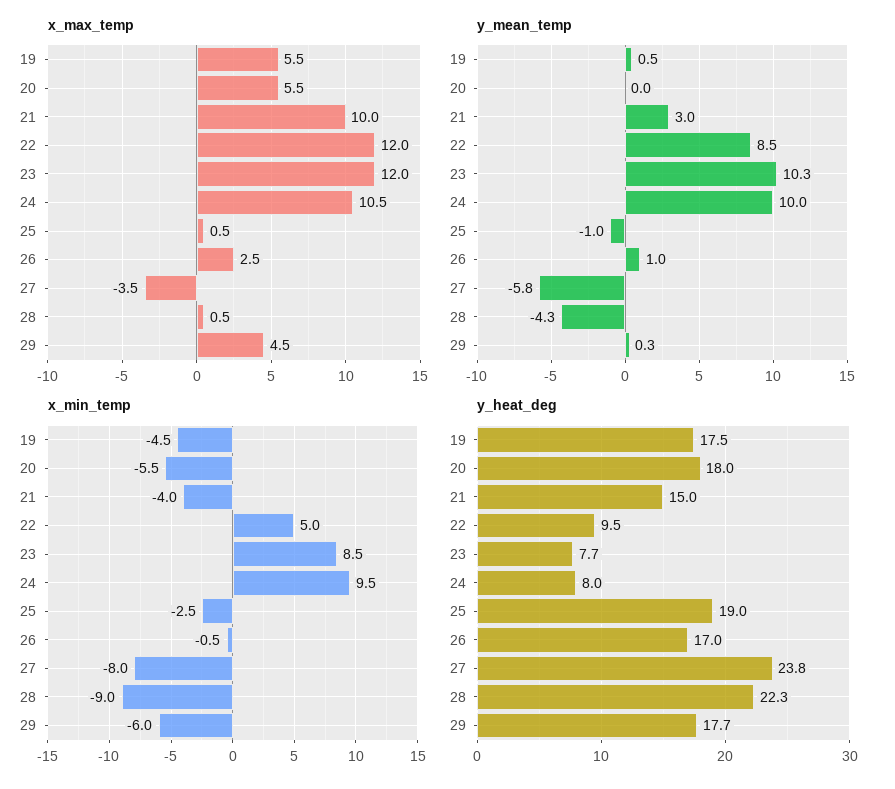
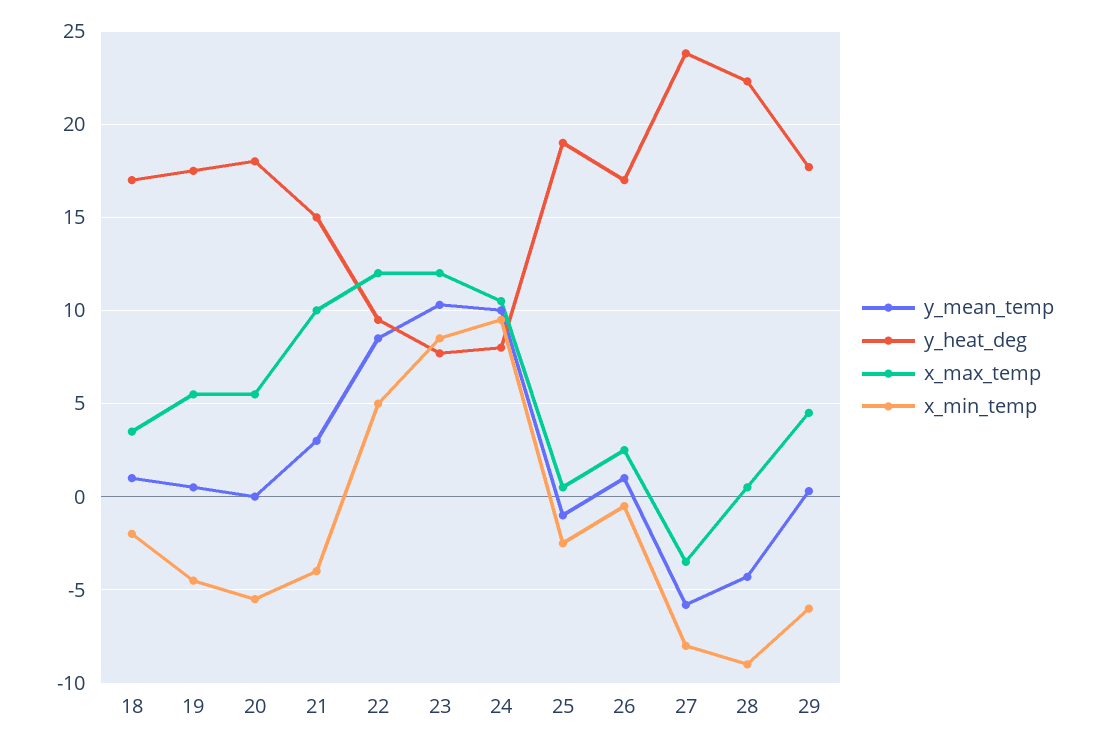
  {
    "x_max_temp": {
      "19": 5.5,
      "20": 5.5,
      "21": 10,
      "22": 12,
      "23": 12,
      "24": 10.5,
      "25": 0.5,
      "26": 2.5,
      "27": -3.5,
      "28": 0.5,
-     "29": 4.5
+     "29": 4.5,
+     "18": 3.5
    },
    "y_mean_temp": {
      "19": 0.5,
      "20": 0,
      "21": 3,
      "22": 8.5,
      "23": 10.3,
      "24": 10,
      "25": -1,
      "26": 1,
      "27": -5.8,
      "28": -4.3,
-     "29": 0.3
+     "29": 0.3,
+     "18": 1
    },
    "x_min_temp": {
      "19": -4.5,
      "20": -5.5,
      "21": -4,
      "22": 5,
      "23": 8.5,
      "24": 9.5,
      "25": -2.5,
      "26": -0.5,
      "27": -8,
      "28": -9,
-     "29": -6
+     "29": -6,
+     "18": -2
    },
    "y_heat_deg": {
      "19": 17.5,
      "20": 18,
      "21": 15,
      "22": 9.5,
      "23": 7.7,
      "24": 8,
      "25": 19,
      "26": 17,
      "27": 23.8,
      "28": 22.3,
-     "29": 17.7
+     "29": 17.7,
+     "18": 17
    }
  }

